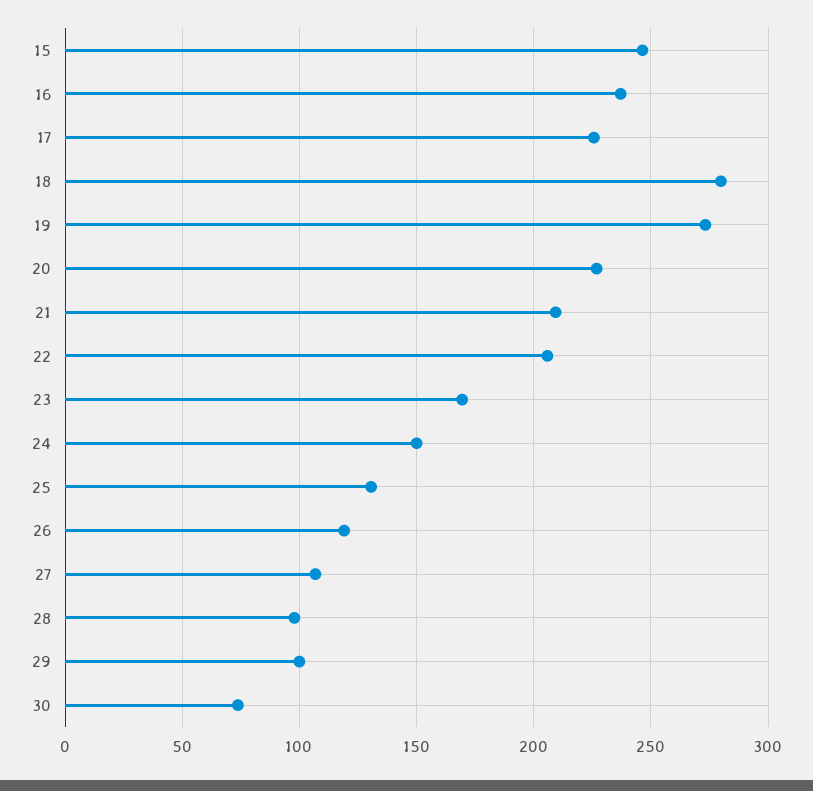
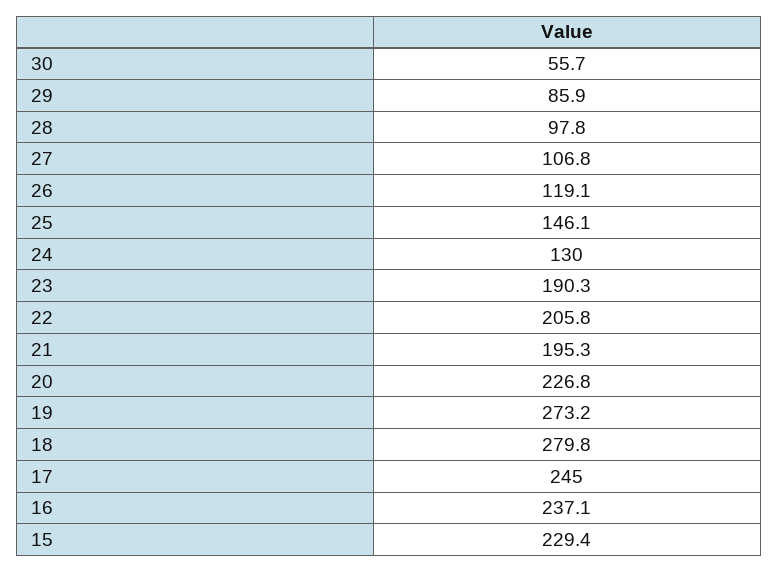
  {
-   "15": 245,
+   "15": 229.4,
    "16": 237.1,
-   "17": 225,
+   "17": 245,
    "18": 279.8,
    "19": 273.2,
    "20": 226.8,
-   "21": 210,
+   "21": 195.3,
    "22": 205.8,
-   "23": 170,
+   "23": 190.3,
-   "24": 150,
+   "24": 130,
-   "25": 130,
+   "25": 146.1,
    "26": 119.1,
    "27": 106.8,
    "28": 97.8,
-   "29": 100,
+   "29": 85.9,
-   "30": 75
+   "30": 55.7
  }

